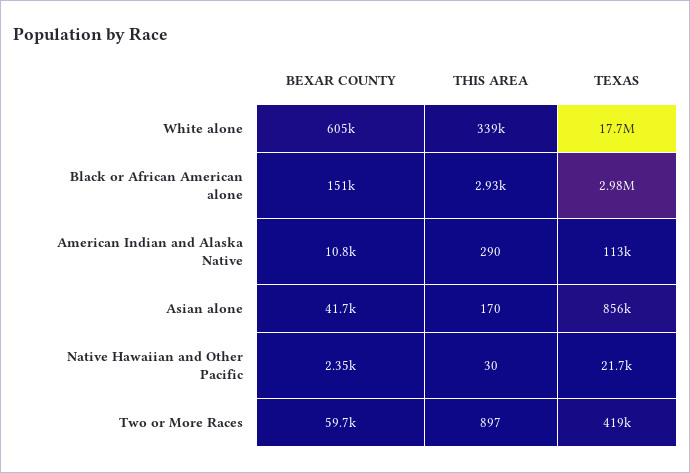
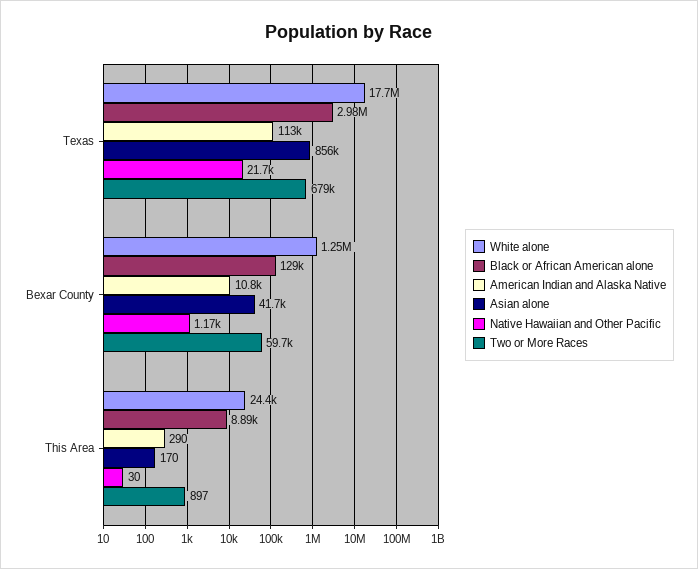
  {
    "White alone": {
-     "BEXAR COUNTY": 605000,
+     "BEXAR COUNTY": 1250000,
-     "THIS AREA": 339000,
+     "THIS AREA": 24400,
      "TEXAS": 17700000
    },
    "Black or African American alone": {
-     "BEXAR COUNTY": 151000,
+     "BEXAR COUNTY": 129000,
-     "THIS AREA": 2930,
+     "THIS AREA": 8890,
      "TEXAS": 2980000
    },
    "American Indian and Alaska Native": {
      "BEXAR COUNTY": 10800,
      "THIS AREA": 290,
      "TEXAS": 113000
    },
    "Asian alone": {
      "BEXAR COUNTY": 41700,
      "THIS AREA": 170,
      "TEXAS": 856000
    },
    "Native Hawaiian and Other Pacific": {
-     "BEXAR COUNTY": 2350,
+     "BEXAR COUNTY": 1170,
      "THIS AREA": 30,
      "TEXAS": 21700
    },
    "Two or More Races": {
      "BEXAR COUNTY": 59700,
      "THIS AREA": 897,
-     "TEXAS": 419000
+     "TEXAS": 679000
    }
  }

